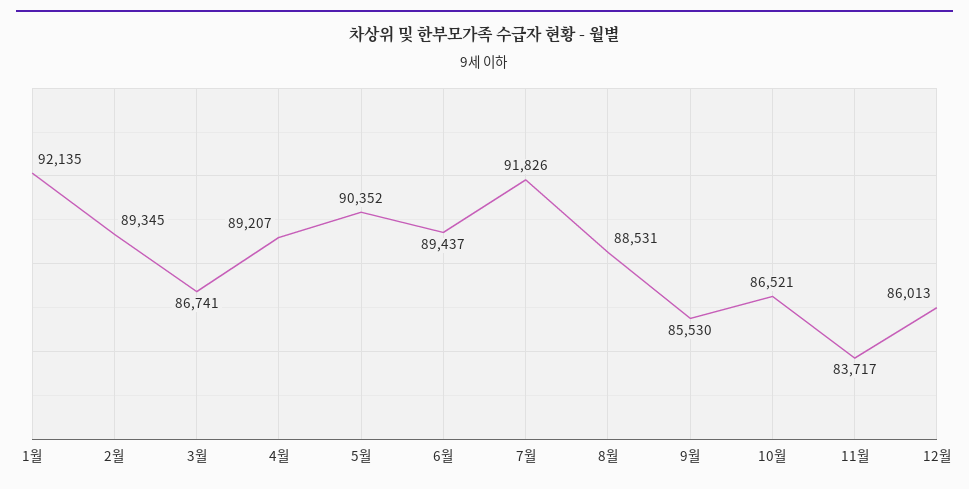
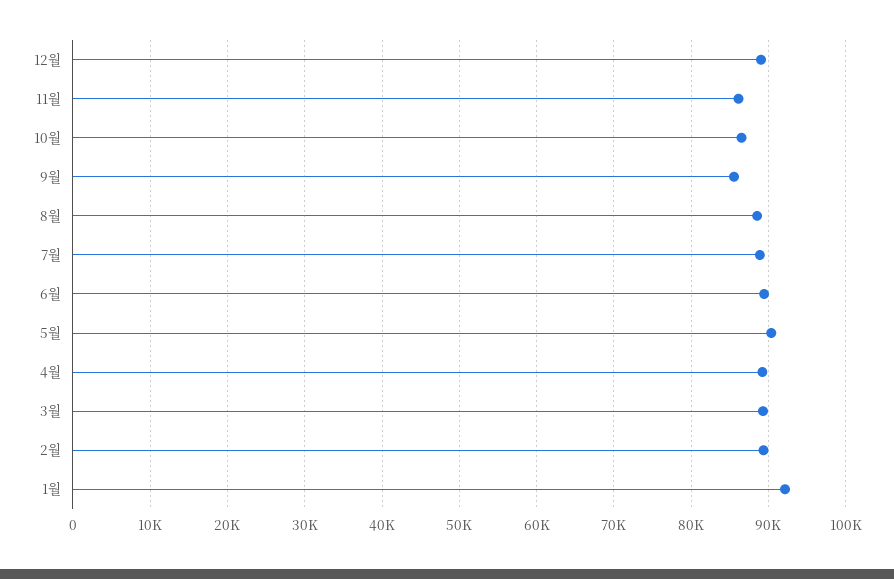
  {
    "1월": 92135,
    "2월": 89345,
-   "3월": 86741,
+   "3월": 89000,
    "4월": 89207,
    "5월": 90352,
    "6월": 89437,
-   "7월": 91826,
+   "7월": 89000,
    "8월": 88531,
    "9월": 85530,
    "10월": 86521,
-   "11월": 83717,
+   "11월": 86000,
-   "12월": 86013
+   "12월": 89000
  }

